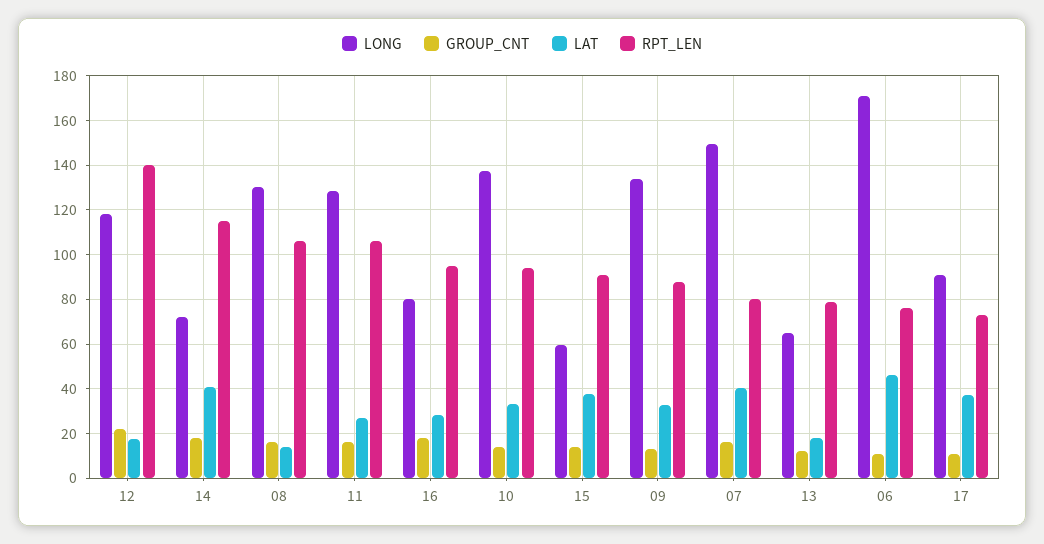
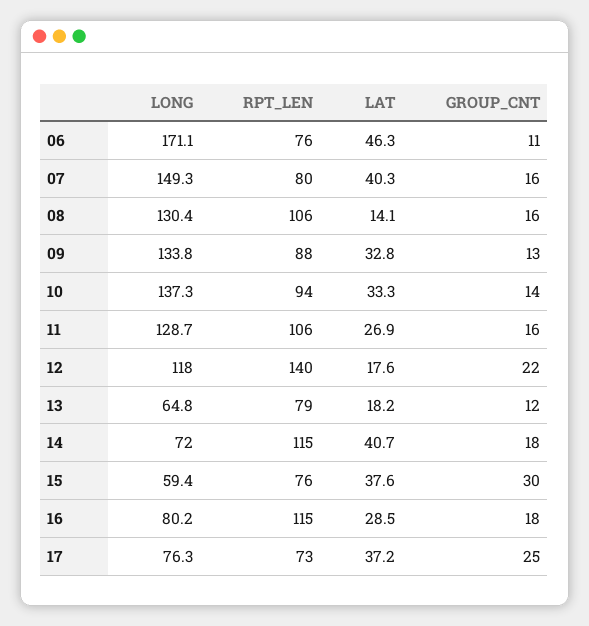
  {
    "LONG": {
      "12": 118,
      "14": 72,
      "08": 130.4,
      "11": 128.7,
      "16": 80.2,
      "10": 137.3,
      "15": 59.4,
      "09": 133.8,
      "07": 149.3,
      "13": 64.8,
      "06": 171.1,
-     "17": 90
+     "17": 76.3
    },
    "GROUP_CNT": {
      "12": 22,
      "14": 18,
      "08": 16,
      "11": 16,
      "16": 18,
      "10": 14,
-     "15": 15,
+     "15": 30,
      "09": 13,
      "07": 16,
      "13": 12,
      "06": 11,
-     "17": 10
+     "17": 25
    },
    "LAT": {
      "12": 17.6,
      "14": 40.7,
      "08": 14.1,
      "11": 26.9,
      "16": 28.5,
      "10": 33.3,
      "15": 37.6,
      "09": 32.8,
      "07": 40.3,
      "13": 18.2,
      "06": 46.3,
      "17": 37.2
    },
    "RPT_LEN": {
      "12": 140,
      "14": 115,
      "08": 106,
      "11": 106,
-     "16": 95,
+     "16": 115,
      "10": 94,
-     "15": 90,
+     "15": 76,
      "09": 88,
      "07": 80,
      "13": 79,
      "06": 76,
      "17": 73
    }
  }

